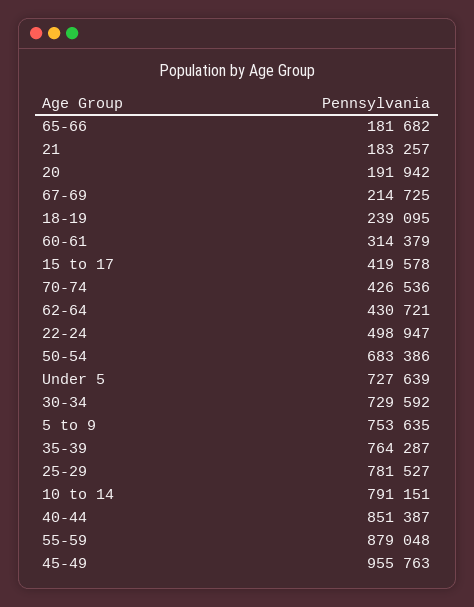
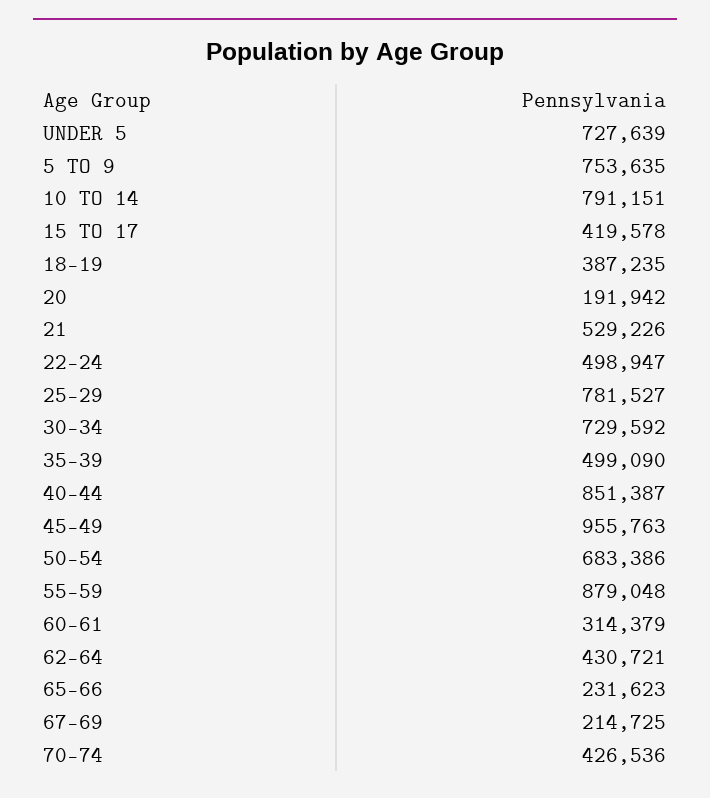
  {
-   "65-66": 181682,
+   "65-66": 231623,
-   "21": 183257,
+   "21": 529226,
    "20": 191942,
    "67-69": 214725,
-   "18-19": 239095,
+   "18-19": 387235,
    "60-61": 314379,
    "15 to 17": 419578,
    "70-74": 426536,
    "62-64": 430721,
    "22-24": 498947,
    "50-54": 683386,
    "Under 5": 727639,
    "30-34": 729592,
    "5 to 9": 753635,
-   "35-39": 764287,
+   "35-39": 499090,
    "25-29": 781527,
    "10 to 14": 791151,
    "40-44": 851387,
    "55-59": 879048,
    "45-49": 955763
  }

